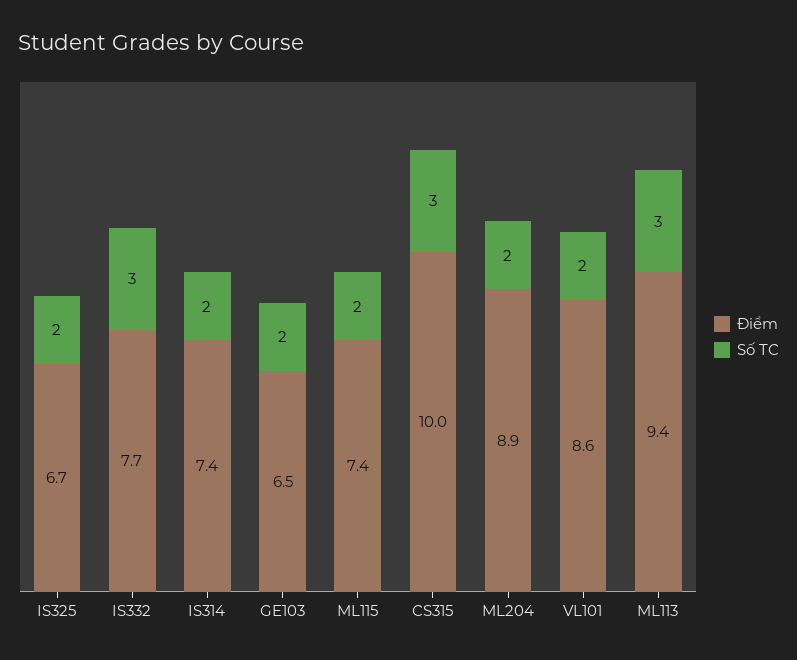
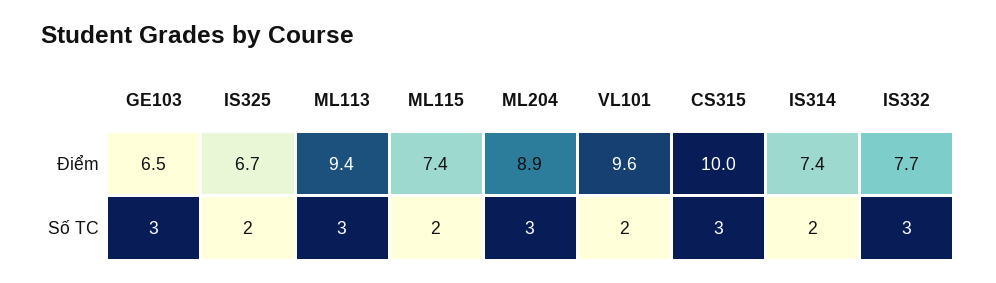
  {
    "Điểm": {
      "IS325": 6.7,
      "IS332": 7.7,
      "IS314": 7.4,
      "GE103": 6.5,
      "ML115": 7.4,
      "CS315": 10,
      "ML204": 8.9,
-     "VL101": 8.6,
+     "VL101": 9.6,
      "ML113": 9.4
    },
    "Số TC": {
      "IS325": 2,
      "IS332": 3,
      "IS314": 2,
-     "GE103": 2,
+     "GE103": 3,
      "ML115": 2,
      "CS315": 3,
-     "ML204": 2,
+     "ML204": 3,
      "VL101": 2,
      "ML113": 3
    }
  }

